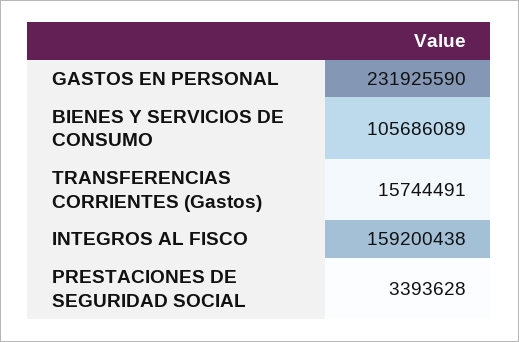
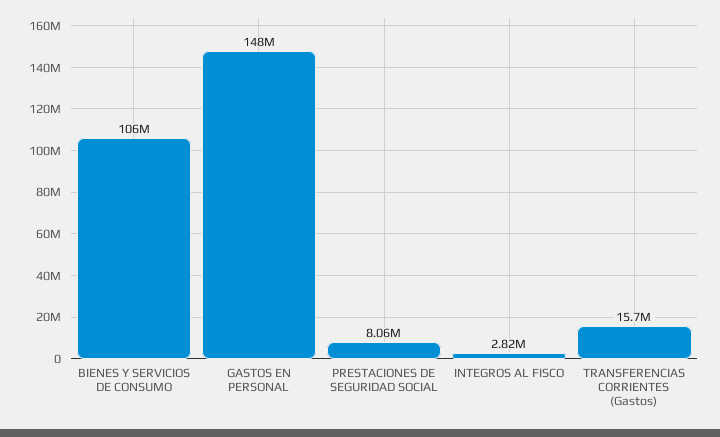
  {
-   "GASTOS EN PERSONAL": 231925590,
+   "GASTOS EN PERSONAL": 148000000,
    "BIENES Y SERVICIOS DE CONSUMO": 105686089,
    "TRANSFERENCIAS CORRIENTES (Gastos)": 15744491,
-   "INTEGROS AL FISCO": 159200438,
+   "INTEGROS AL FISCO": 2820000,
-   "PRESTACIONES DE SEGURIDAD SOCIAL": 3393628
+   "PRESTACIONES DE SEGURIDAD SOCIAL": 8060000
  }

